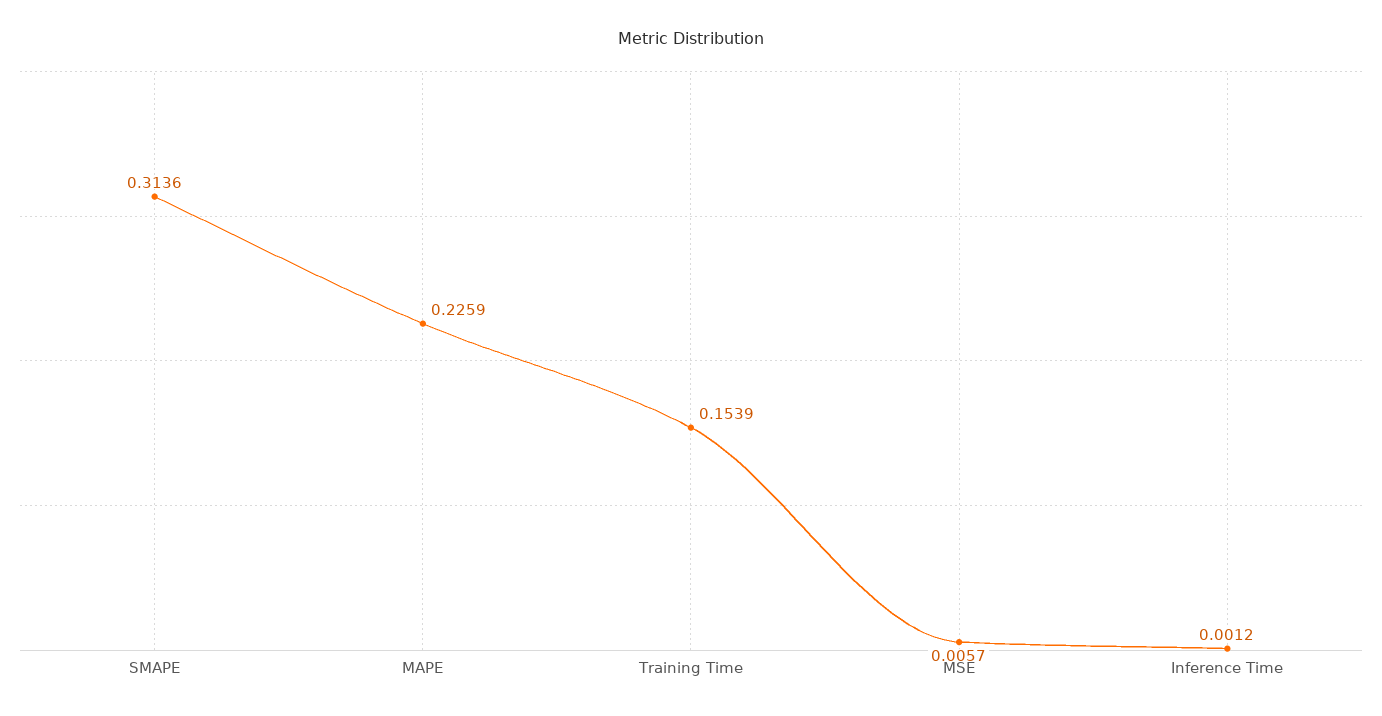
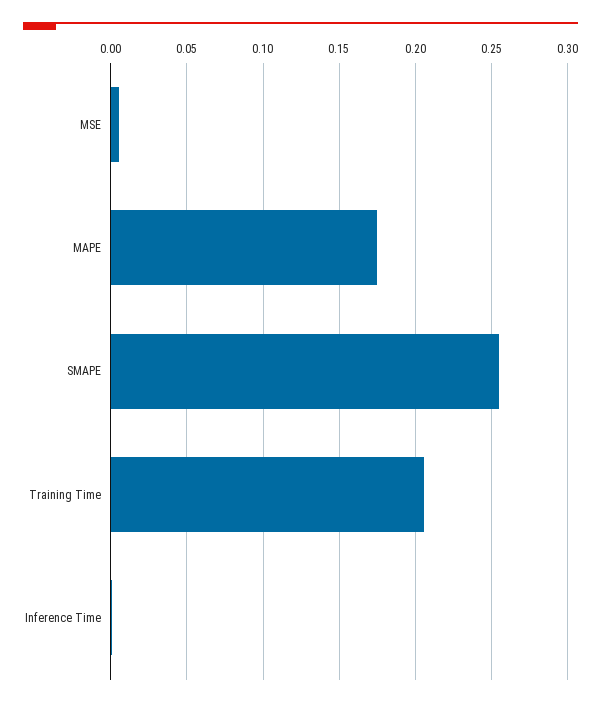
  {
-   "SMAPE": 0.3136,
+   "SMAPE": 0.255,
-   "MAPE": 0.2259,
+   "MAPE": 0.175,
-   "Training Time": 0.1539,
+   "Training Time": 0.205,
    "MSE": 0.0057,
    "Inference Time": 0.0012
  }

